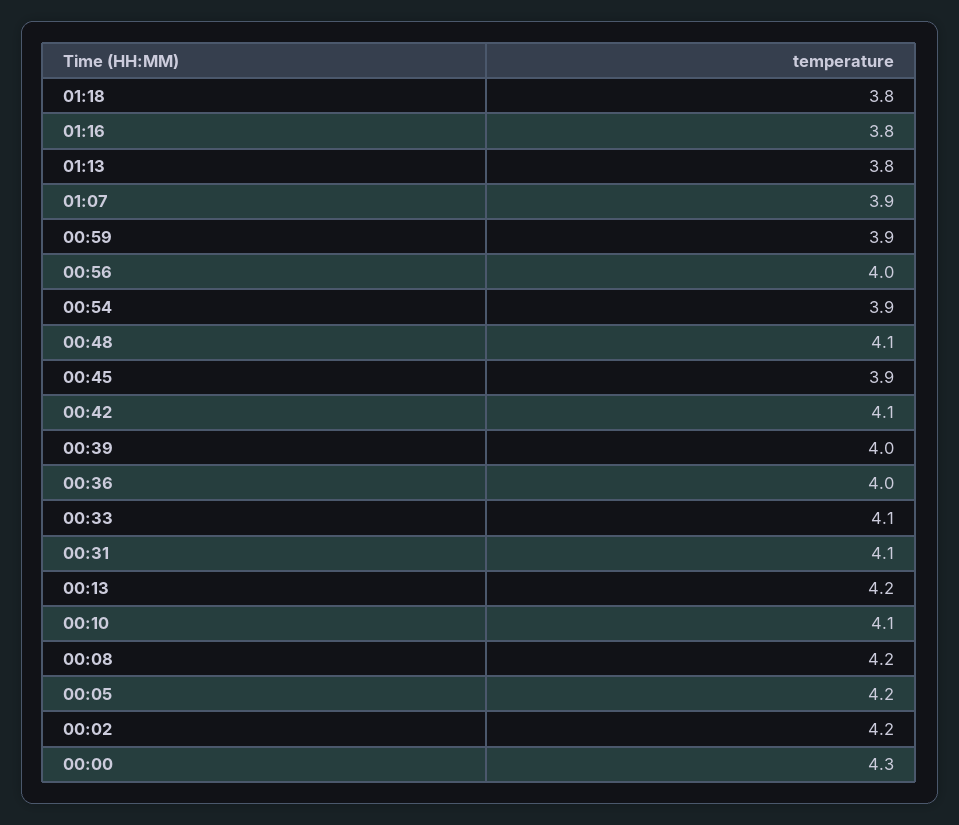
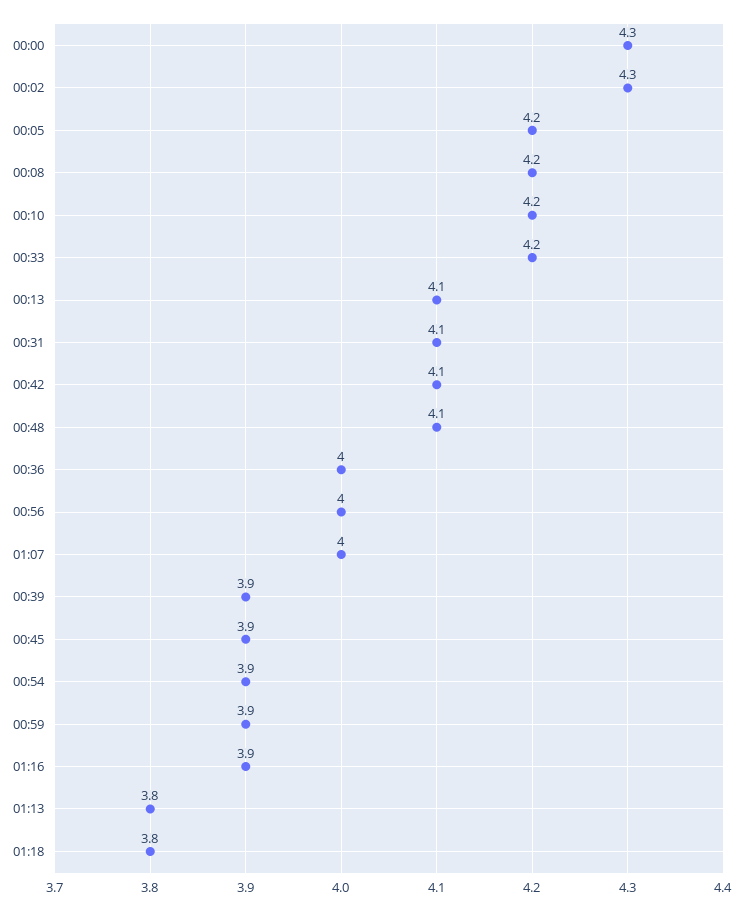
  {
    "01:18": 3.8,
-   "01:16": 3.8,
+   "01:16": 3.9,
    "01:13": 3.8,
-   "01:07": 3.9,
+   "01:07": 4,
    "00:59": 3.9,
    "00:56": 4,
    "00:54": 3.9,
    "00:48": 4.1,
    "00:45": 3.9,
    "00:42": 4.1,
-   "00:39": 4,
+   "00:39": 3.9,
    "00:36": 4,
-   "00:33": 4.1,
+   "00:33": 4.2,
    "00:31": 4.1,
-   "00:13": 4.2,
+   "00:13": 4.1,
-   "00:10": 4.1,
+   "00:10": 4.2,
    "00:08": 4.2,
    "00:05": 4.2,
-   "00:02": 4.2,
+   "00:02": 4.3,
    "00:00": 4.3
  }

